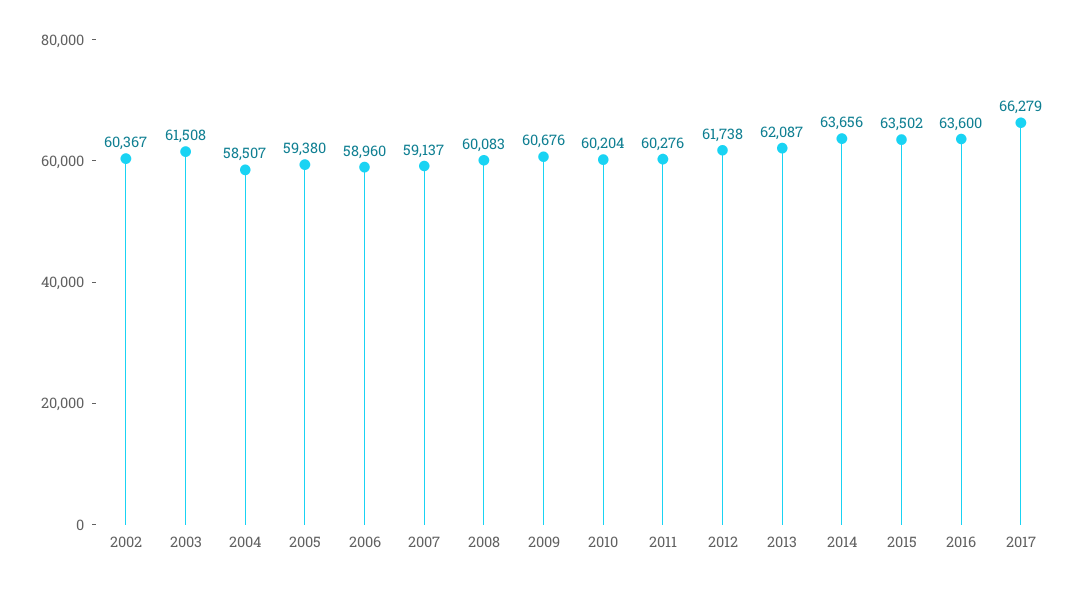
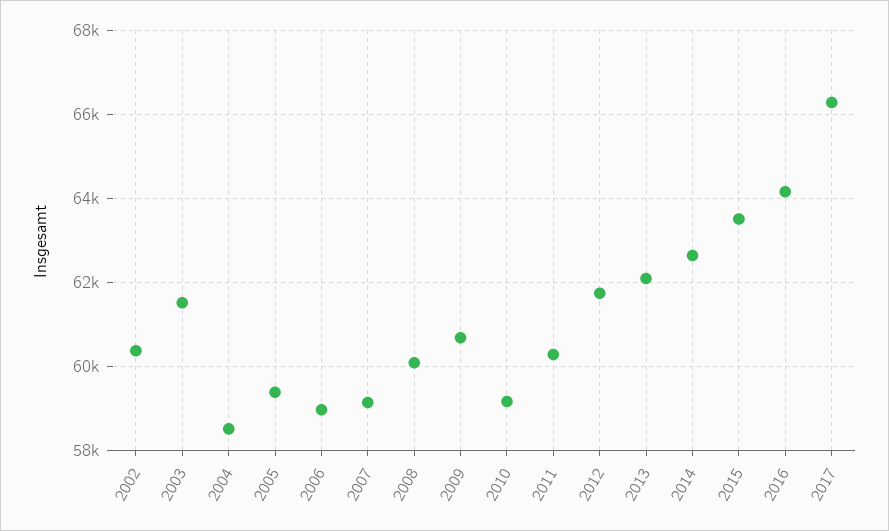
  {
    "2002": 60367,
    "2003": 61508,
    "2004": 58507,
    "2005": 59380,
    "2006": 58960,
    "2007": 59137,
    "2008": 60083,
    "2009": 60676,
-   "2010": 60204,
+   "2010": 59200,
    "2011": 60276,
    "2012": 61738,
    "2013": 62087,
-   "2014": 63656,
+   "2014": 62600,
    "2015": 63502,
-   "2016": 63600,
+   "2016": 64200,
    "2017": 66279
  }

